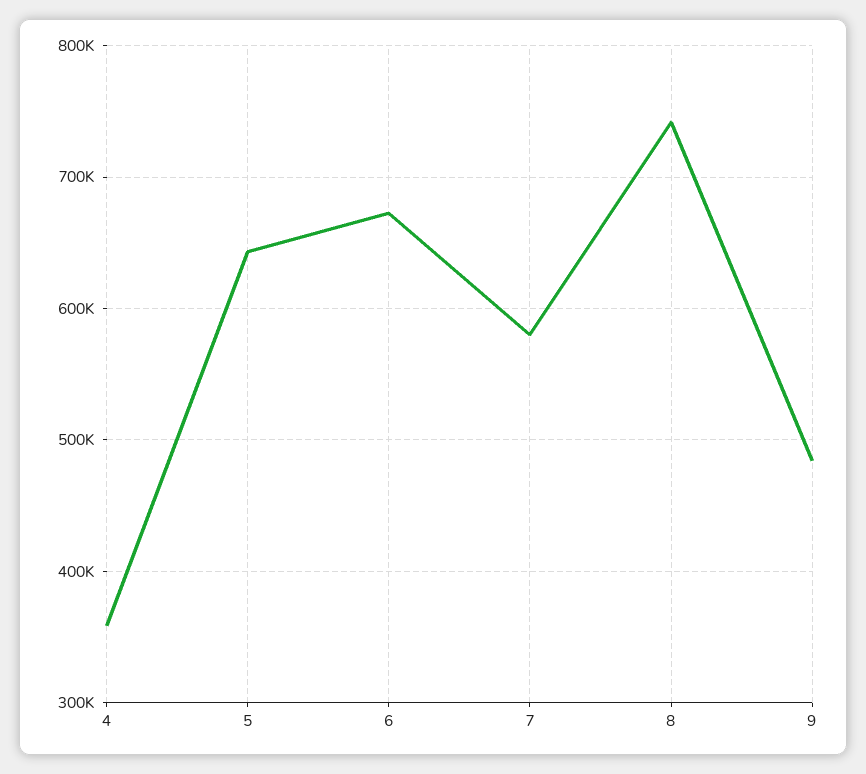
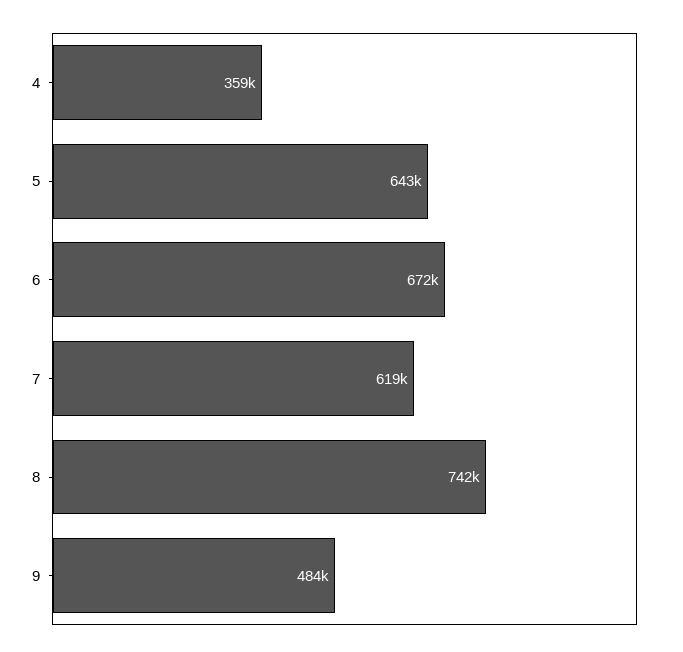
  {
    "4": 359000,
    "5": 643000,
    "6": 672000,
-   "7": 580000,
+   "7": 619000,
    "8": 742000,
    "9": 484000
  }

